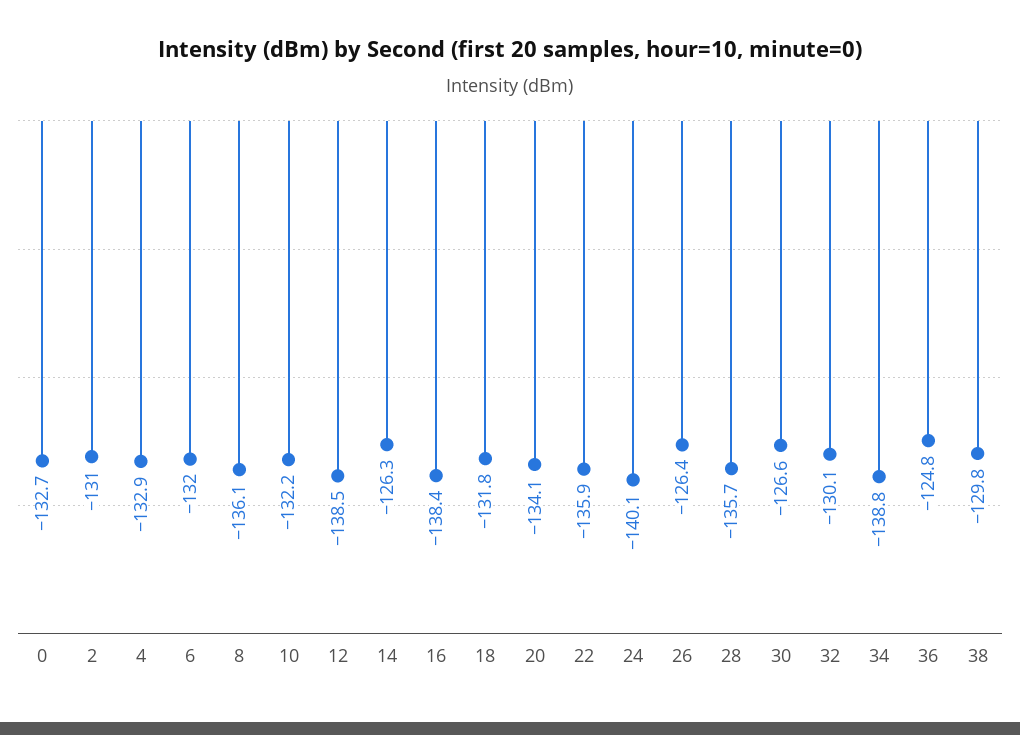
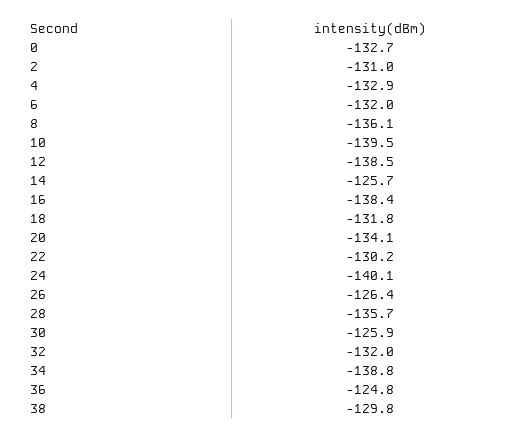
  {
    "0": -132.7,
    "2": -131,
    "4": -132.9,
    "6": -132,
    "8": -136.1,
-   "10": -132.2,
+   "10": -139.5,
    "12": -138.5,
-   "14": -126.3,
+   "14": -125.7,
    "16": -138.4,
    "18": -131.8,
    "20": -134.1,
-   "22": -135.9,
+   "22": -130.2,
    "24": -140.1,
    "26": -126.4,
    "28": -135.7,
-   "30": -126.6,
+   "30": -125.9,
-   "32": -130.1,
+   "32": -132,
    "34": -138.8,
    "36": -124.8,
    "38": -129.8
  }

